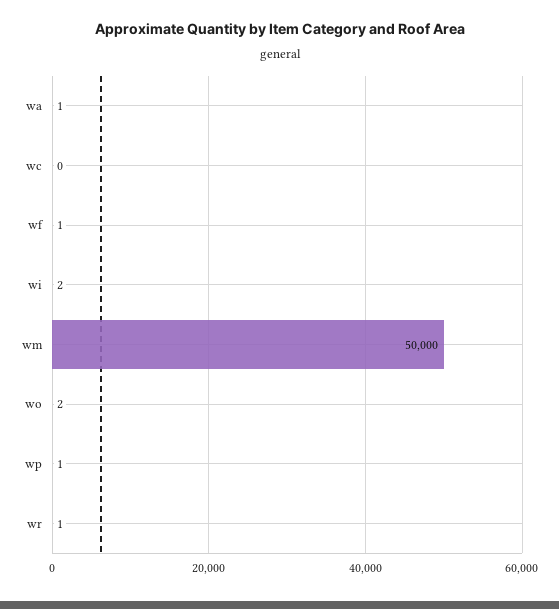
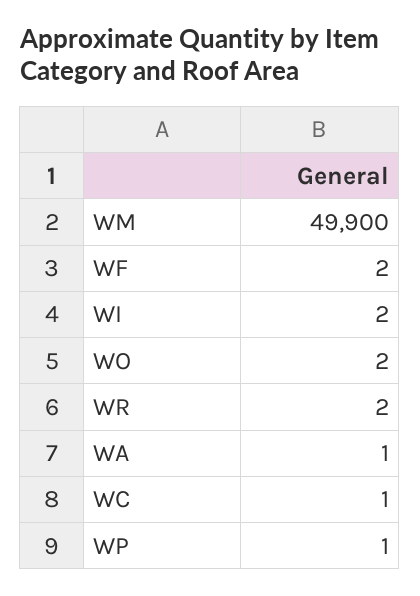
  {
    "wa": 1,
-   "wc": 0,
+   "wc": 1,
-   "wf": 1,
+   "wf": 2,
    "wi": 2,
-   "wm": 50000,
+   "wm": 49900,
    "wo": 2,
    "wp": 1,
-   "wr": 1
+   "wr": 2
  }

